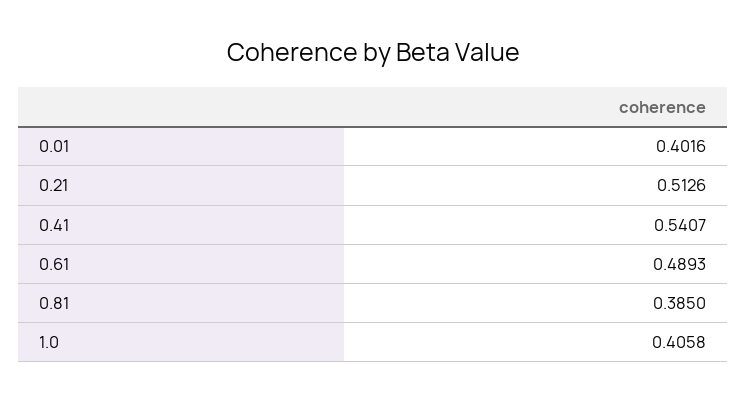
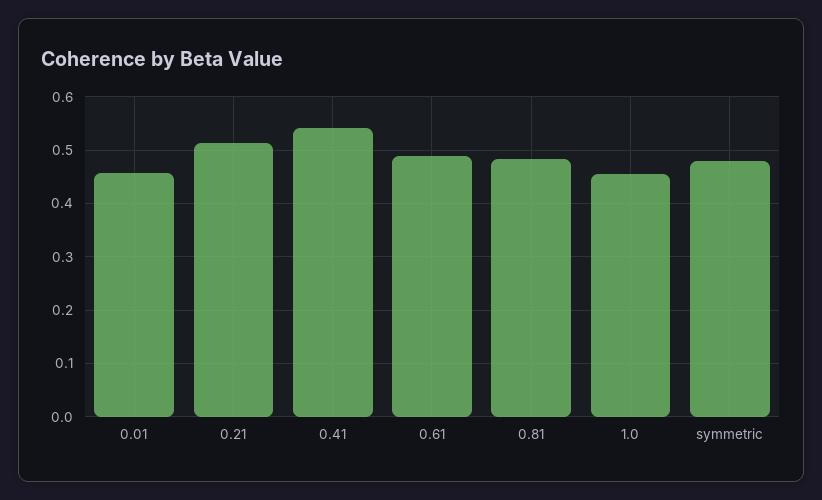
  {
-   "0.01": 0.4016,
+   "0.01": 0.46,
    "0.21": 0.5126,
    "0.41": 0.5407,
    "0.61": 0.4893,
-   "0.81": 0.385,
+   "0.81": 0.48,
-   "1.0": 0.4058
+   "1.0": 0.46,
+   "symmetric": 0.48
  }

